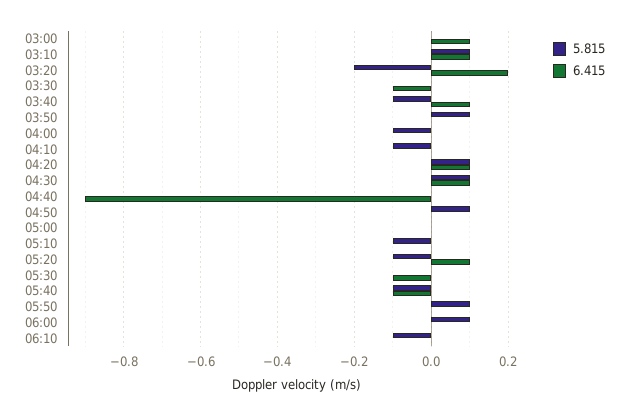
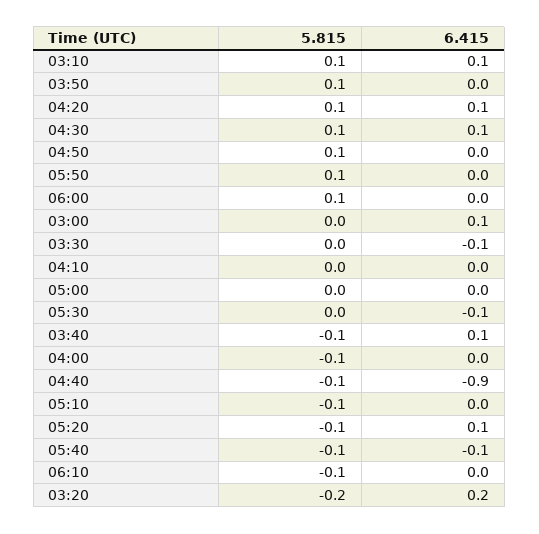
  {
    "5.815": {
      "03:00": 0,
      "03:10": 0.1,
      "03:20": -0.2,
      "03:30": 0,
      "03:40": -0.1,
      "03:50": 0.1,
      "04:00": -0.1,
-     "04:10": -0.1,
+     "04:10": 0,
      "04:20": 0.1,
      "04:30": 0.1,
-     "04:40": 0,
+     "04:40": -0.1,
      "04:50": 0.1,
      "05:00": 0,
      "05:10": -0.1,
      "05:20": -0.1,
      "05:30": 0,
      "05:40": -0.1,
      "05:50": 0.1,
      "06:00": 0.1,
      "06:10": -0.1
    },
    "6.415": {
      "03:00": 0.1,
      "03:10": 0.1,
      "03:20": 0.2,
      "03:30": -0.1,
      "03:40": 0.1,
      "03:50": 0,
      "04:00": 0,
      "04:10": 0,
      "04:20": 0.1,
      "04:30": 0.1,
      "04:40": -0.9,
      "04:50": 0,
      "05:00": 0,
      "05:10": 0,
      "05:20": 0.1,
      "05:30": -0.1,
      "05:40": -0.1,
      "05:50": 0,
      "06:00": 0,
      "06:10": 0
    }
  }

